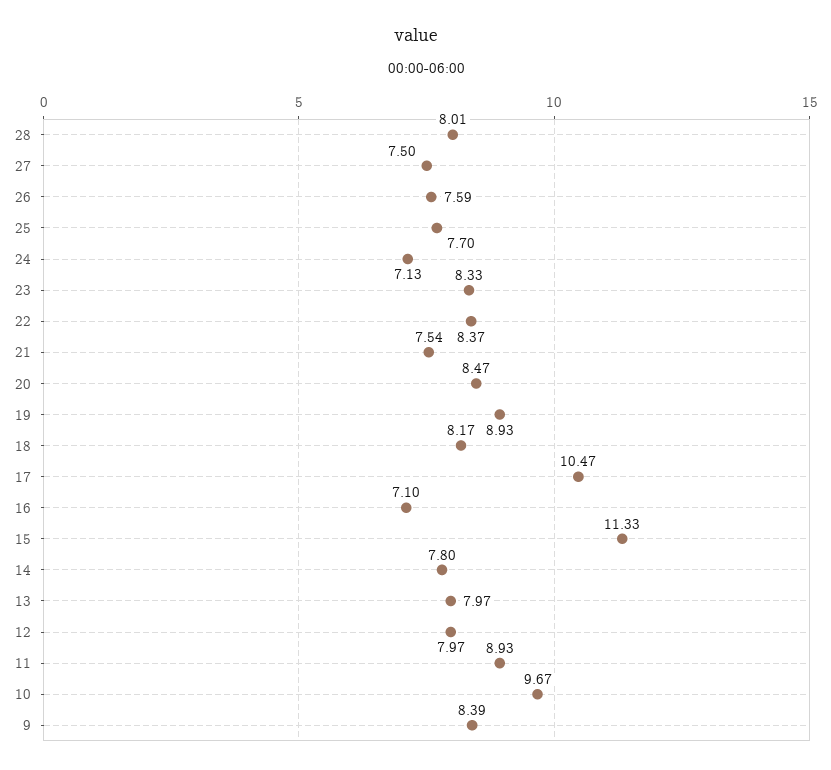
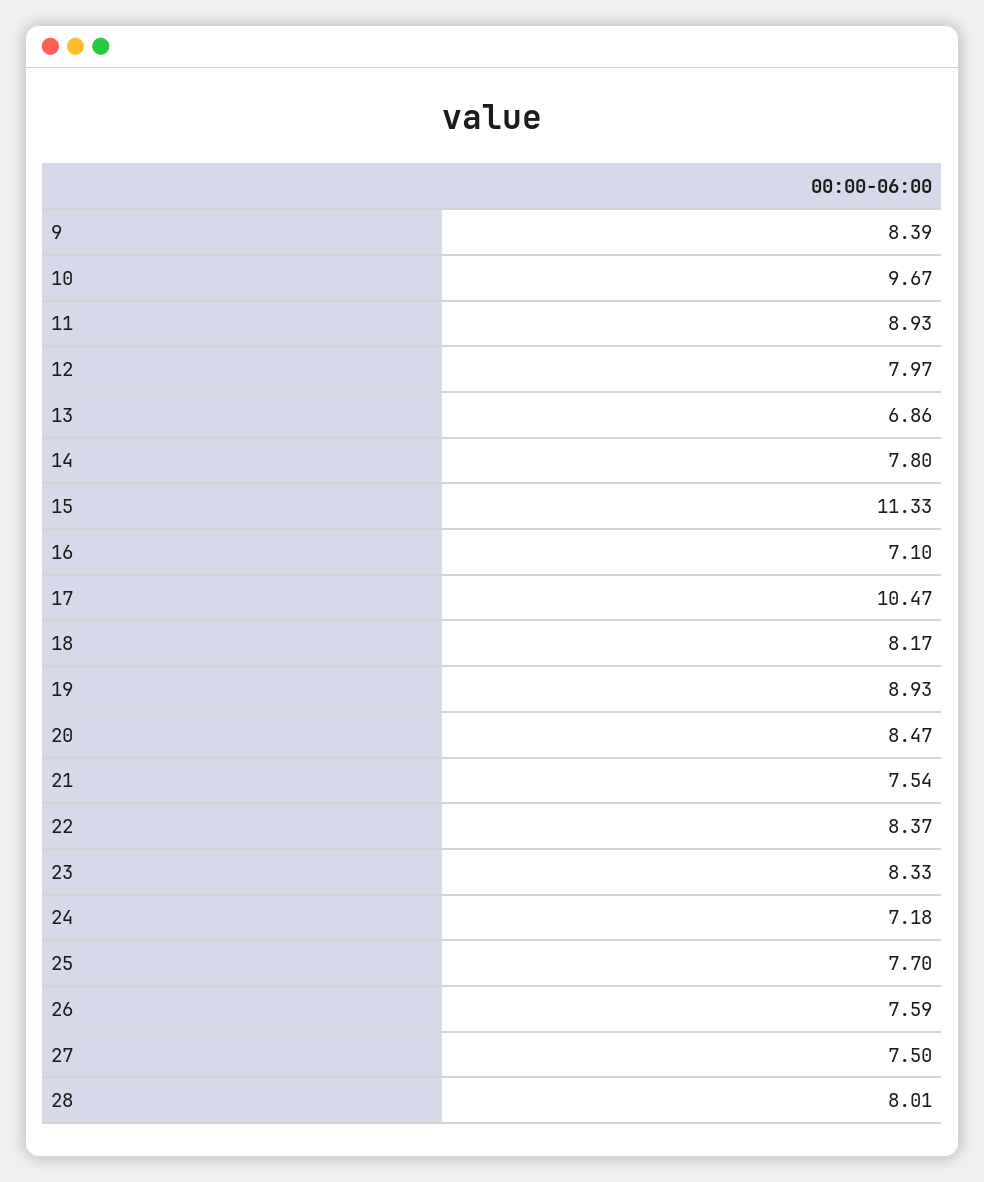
  {
    "28": 8.01,
    "27": 7.5,
    "26": 7.59,
    "25": 7.7,
-   "24": 7.13,
+   "24": 7.18,
    "23": 8.33,
    "22": 8.37,
    "21": 7.54,
    "20": 8.47,
    "19": 8.93,
    "18": 8.17,
    "17": 10.47,
    "16": 7.1,
    "15": 11.33,
    "14": 7.8,
-   "13": 7.97,
+   "13": 6.86,
    "12": 7.97,
    "11": 8.93,
    "10": 9.67,
    "9": 8.39
  }

